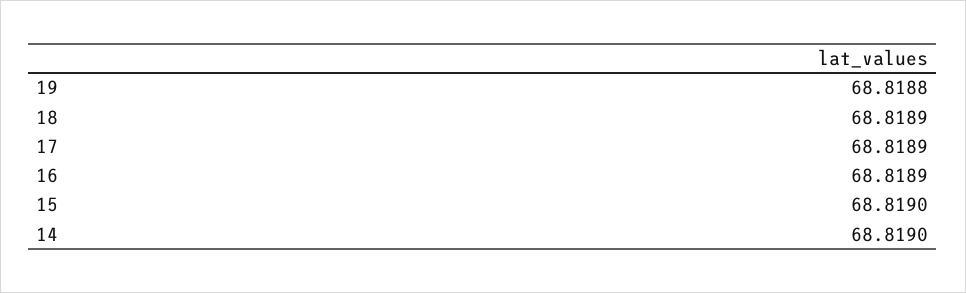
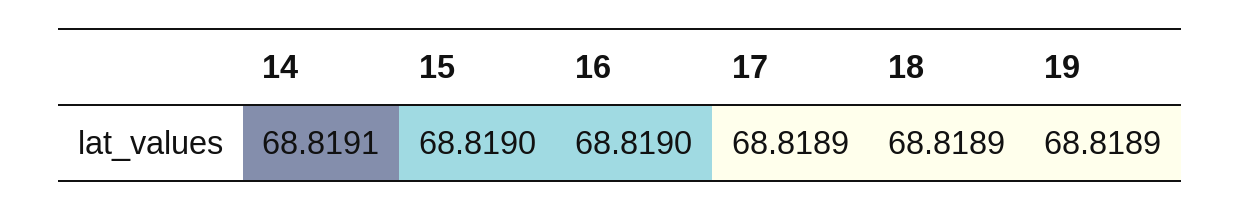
  {
-   "19": 68.8188,
+   "19": 68.8189,
    "18": 68.8189,
    "17": 68.8189,
-   "16": 68.8189,
+   "16": 68.819,
    "15": 68.819,
-   "14": 68.819
+   "14": 68.8191
  }

